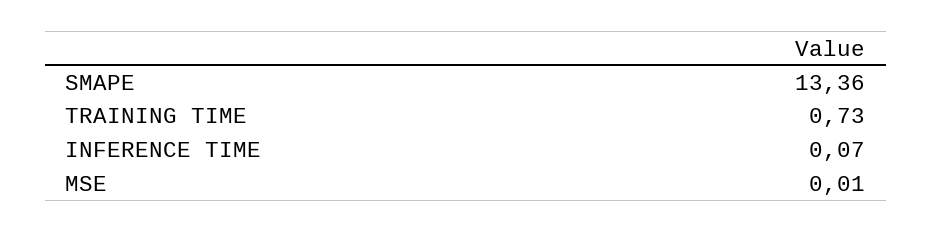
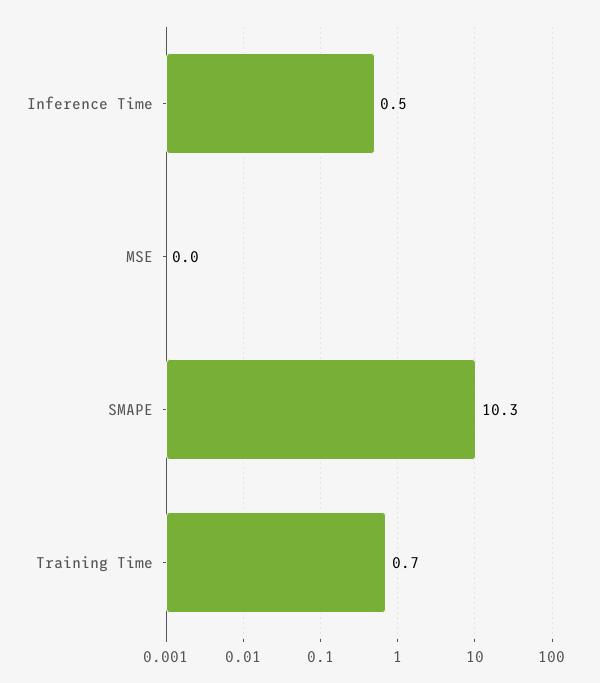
  {
-   "SMAPE": 13.36,
+   "SMAPE": 10.3,
    "TRAINING TIME": 0.73,
-   "INFERENCE TIME": 0.07,
+   "INFERENCE TIME": 0.5,
    "MSE": 0.01
  }

